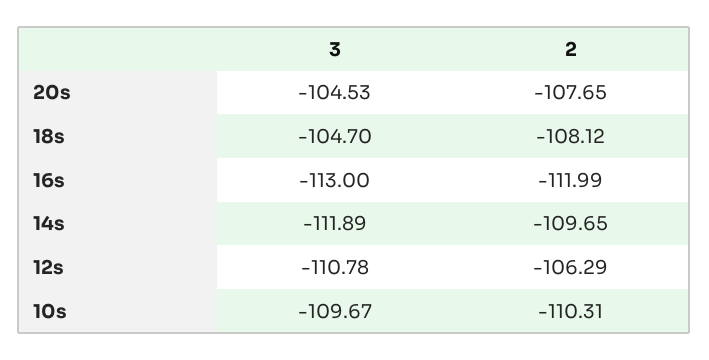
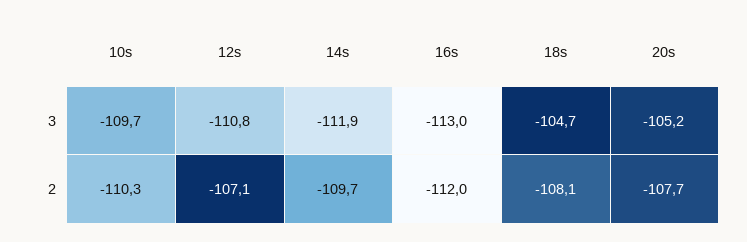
  {
    "3": {
-     "20s": -104.53,
+     "20s": -105.2,
      "18s": -104.7,
      "16s": -113,
      "14s": -111.89,
      "12s": -110.78,
      "10s": -109.67
    },
    "2": {
      "20s": -107.65,
      "18s": -108.12,
      "16s": -111.99,
      "14s": -109.65,
-     "12s": -106.29,
+     "12s": -107.1,
      "10s": -110.31
    }
  }

